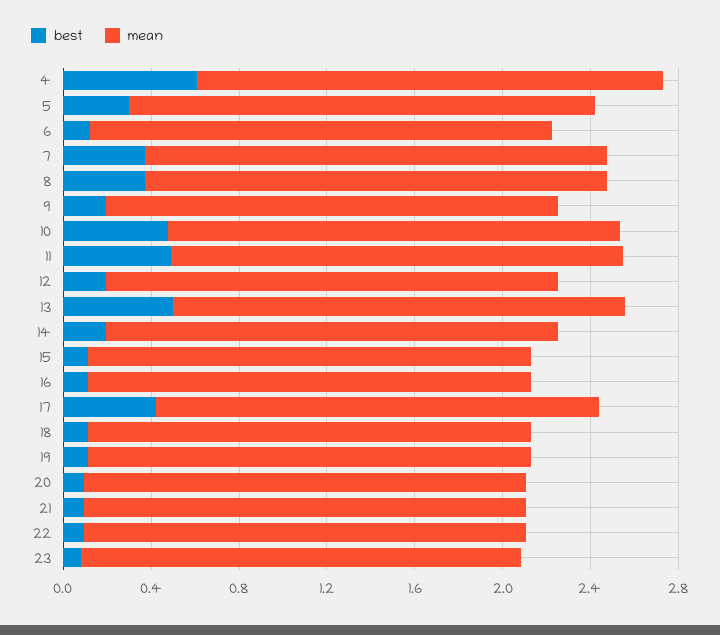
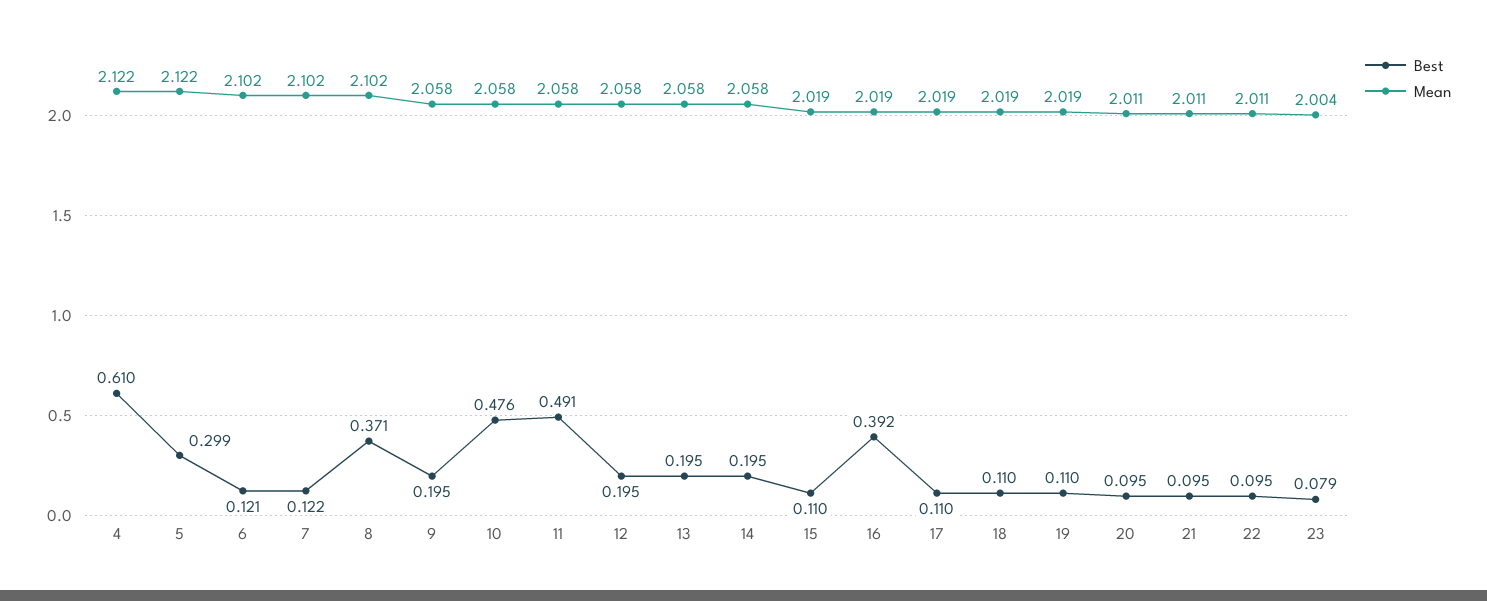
  {
    "best": {
      "4": 0.61,
      "5": 0.299,
      "6": 0.121,
-     "7": 0.4,
+     "7": 0.122,
      "8": 0.371,
      "9": 0.195,
      "10": 0.476,
      "11": 0.491,
      "12": 0.195,
-     "13": 0.5,
+     "13": 0.195,
      "14": 0.195,
      "15": 0.11,
-     "16": 0.1,
+     "16": 0.392,
-     "17": 0.4,
+     "17": 0.11,
      "18": 0.11,
      "19": 0.11,
      "20": 0.095,
      "21": 0.095,
      "22": 0.095,
      "23": 0.079
    },
    "mean": {
      "4": 2.122,
      "5": 2.122,
      "6": 2.102,
      "7": 2.102,
      "8": 2.102,
      "9": 2.058,
      "10": 2.058,
      "11": 2.058,
      "12": 2.058,
      "13": 2.058,
      "14": 2.058,
      "15": 2.019,
      "16": 2.019,
      "17": 2.019,
      "18": 2.019,
      "19": 2.019,
      "20": 2.011,
      "21": 2.011,
      "22": 2.011,
      "23": 2.004
    }
  }

